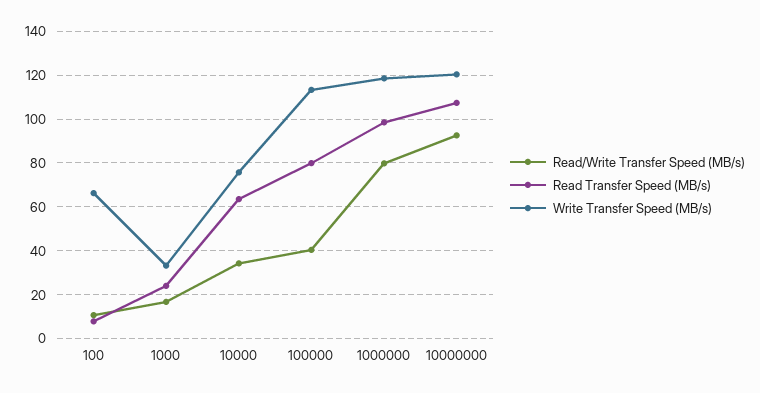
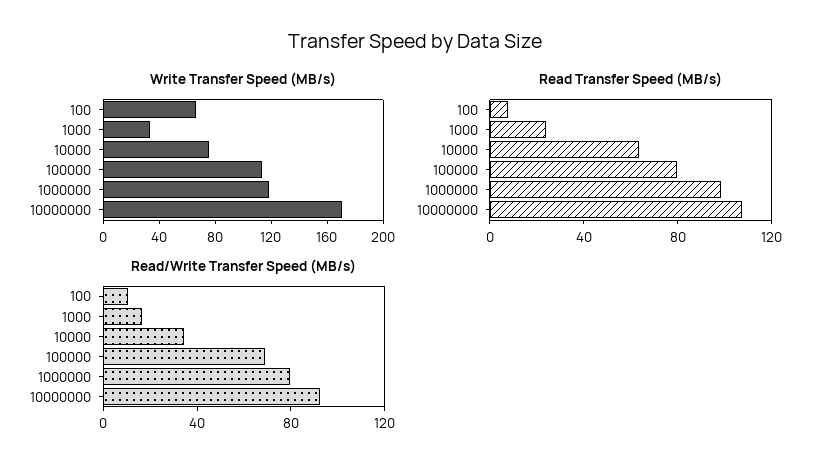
  {
    "Read/Write Transfer Speed (MB/s)": {
      "100": 10,
      "1000": 15,
      "10000": 35,
-     "100000": 40,
+     "100000": 70,
      "1000000": 80,
      "10000000": 95
    },
    "Read Transfer Speed (MB/s)": {
      "100": 10,
      "1000": 25,
      "10000": 65,
      "100000": 80,
      "1000000": 100,
      "10000000": 105
    },
    "Write Transfer Speed (MB/s)": {
      "100": 65,
      "1000": 35,
      "10000": 75,
      "100000": 115,
      "1000000": 120,
-     "10000000": 120
+     "10000000": 170
    }
  }

